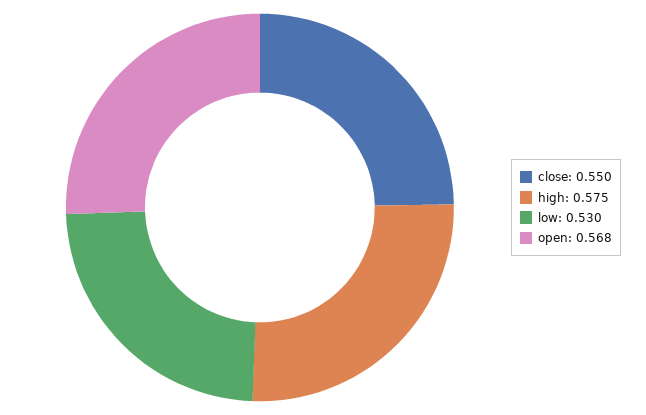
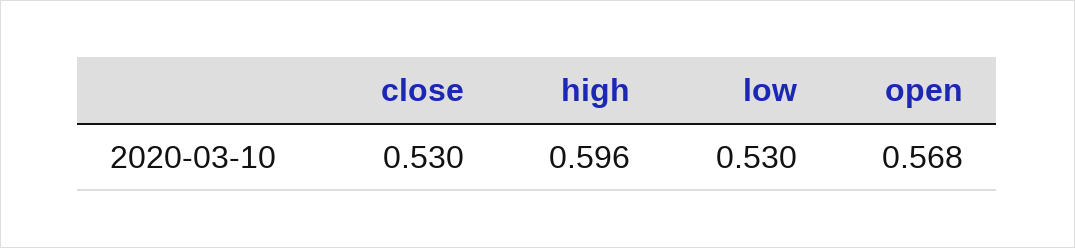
  {
-   "close": 0.55,
+   "close": 0.53,
-   "high": 0.575,
+   "high": 0.596,
    "low": 0.53,
    "open": 0.568
  }

